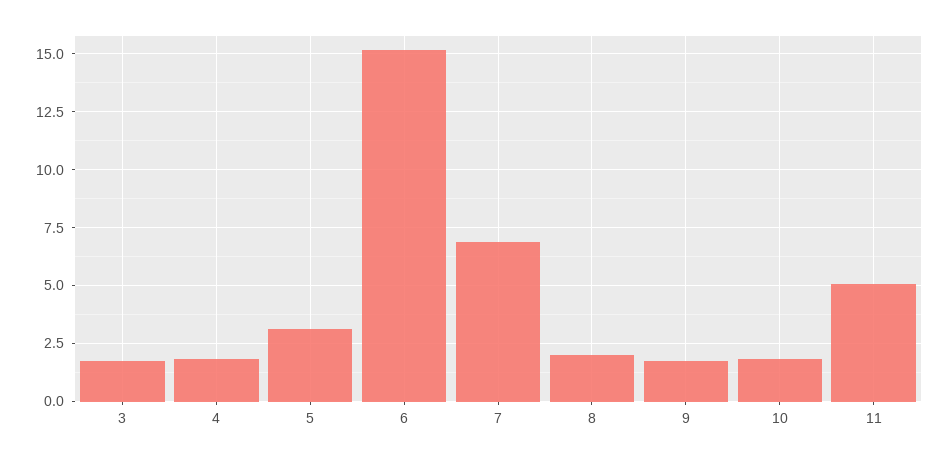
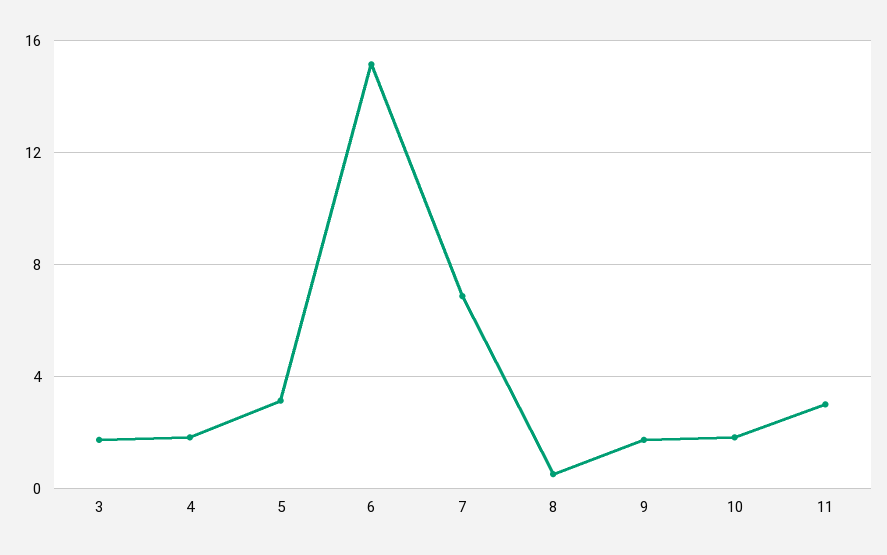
  {
    "3": 2,
    "4": 2,
    "5": 3,
    "6": 15,
    "7": 7,
-   "8": 2,
+   "8": 0.5,
    "9": 2,
    "10": 2,
-   "11": 5
+   "11": 3
  }

